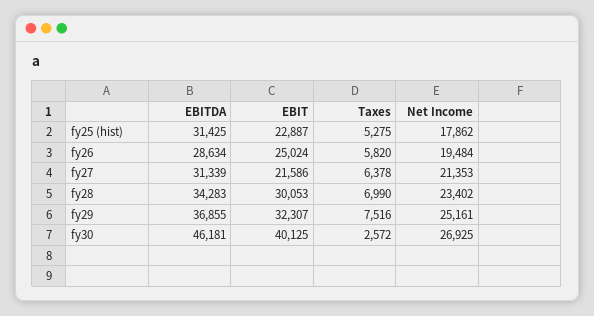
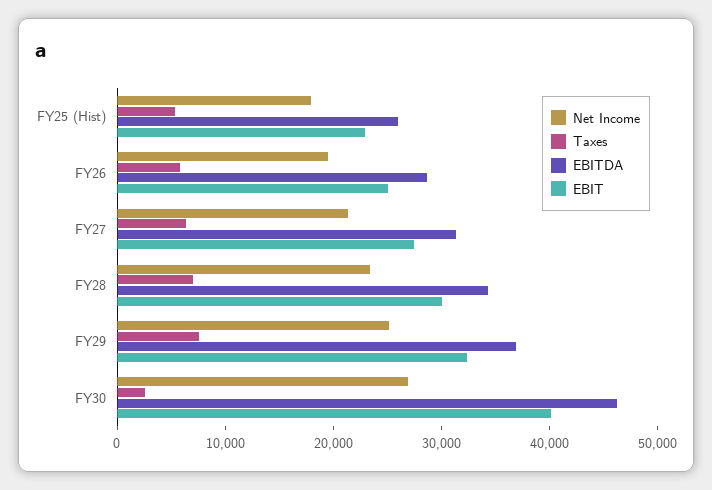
  {
    "EBITDA": {
-     "fy25 (hist)": 31425,
+     "fy25 (hist)": 26000,
      "fy26": 28634,
      "fy27": 31339,
      "fy28": 34283,
      "fy29": 36855,
      "fy30": 46181
    },
    "EBIT": {
      "fy25 (hist)": 22887,
      "fy26": 25024,
-     "fy27": 21586,
+     "fy27": 28000,
      "fy28": 30053,
      "fy29": 32307,
      "fy30": 40125
    },
    "Taxes": {
      "fy25 (hist)": 5275,
      "fy26": 5820,
      "fy27": 6378,
      "fy28": 6990,
      "fy29": 7516,
      "fy30": 2572
    },
    "Net Income": {
      "fy25 (hist)": 17862,
      "fy26": 19484,
      "fy27": 21353,
      "fy28": 23402,
      "fy29": 25161,
      "fy30": 26925
    }
  }

